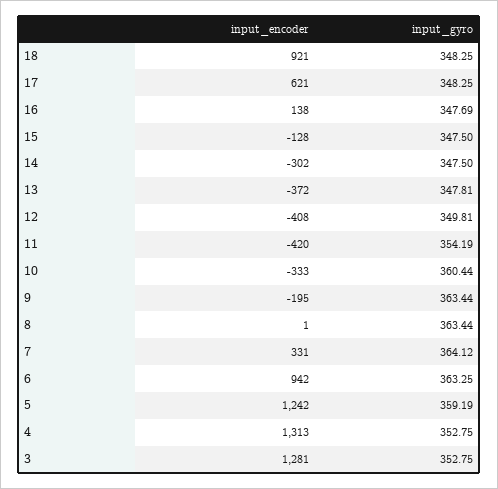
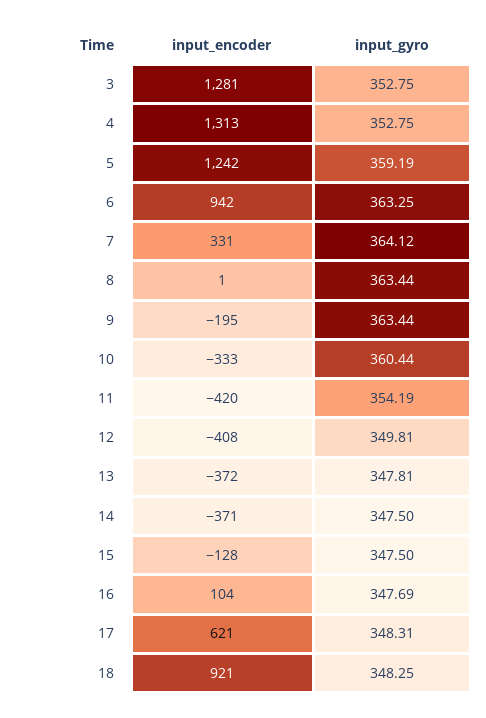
  {
    "input_encoder": {
      "18": 921,
      "17": 621,
-     "16": 138,
+     "16": 104,
      "15": -128,
-     "14": -302,
+     "14": -371,
      "13": -372,
      "12": -408,
      "11": -420,
      "10": -333,
      "9": -195,
      "8": 1,
      "7": 331,
      "6": 942,
      "5": 1242,
      "4": 1313,
      "3": 1281
    },
    "input_gyro": {
      "18": 348.25,
-     "17": 348.25,
+     "17": 348.31,
      "16": 347.69,
      "15": 347.5,
      "14": 347.5,
      "13": 347.81,
      "12": 349.81,
      "11": 354.19,
      "10": 360.44,
      "9": 363.44,
      "8": 363.44,
      "7": 364.12,
      "6": 363.25,
      "5": 359.19,
      "4": 352.75,
      "3": 352.75
    }
  }

